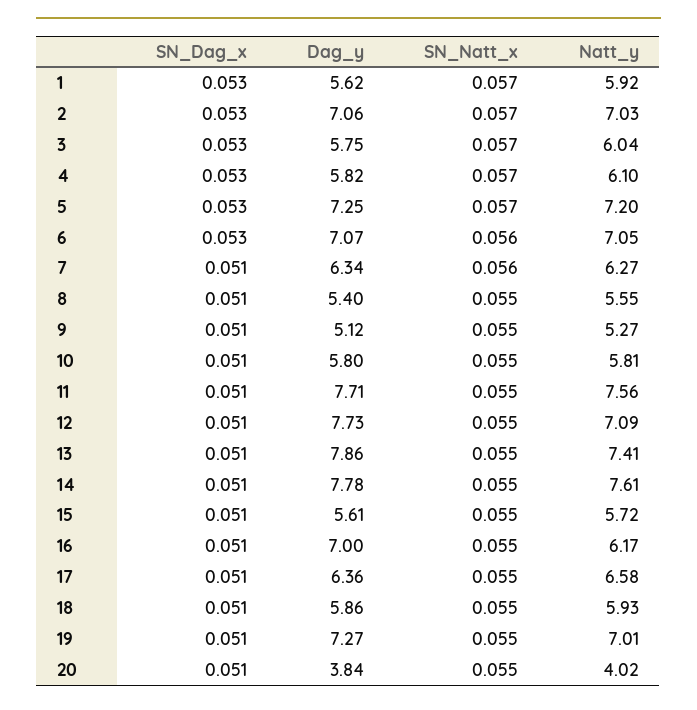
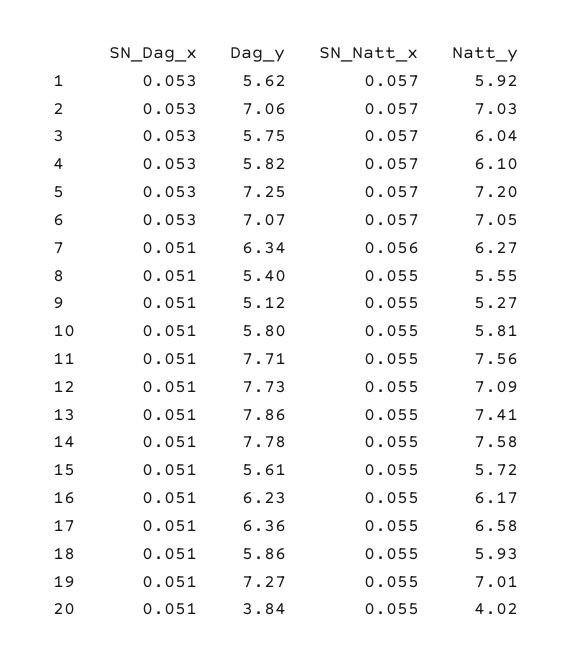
  {
    "SN_Dag_x": {
      "1": 0.053,
      "2": 0.053,
      "3": 0.053,
      "4": 0.053,
      "5": 0.053,
      "6": 0.053,
      "7": 0.051,
      "8": 0.051,
      "9": 0.051,
      "10": 0.051,
      "11": 0.051,
      "12": 0.051,
      "13": 0.051,
      "14": 0.051,
      "15": 0.051,
      "16": 0.051,
      "17": 0.051,
      "18": 0.051,
      "19": 0.051,
      "20": 0.051
    },
    "Dag_y": {
      "1": 5.62,
      "2": 7.06,
      "3": 5.75,
      "4": 5.82,
      "5": 7.25,
      "6": 7.07,
      "7": 6.34,
      "8": 5.4,
      "9": 5.12,
      "10": 5.8,
      "11": 7.71,
      "12": 7.73,
      "13": 7.86,
      "14": 7.78,
      "15": 5.61,
-     "16": 7,
+     "16": 6.23,
      "17": 6.36,
      "18": 5.86,
      "19": 7.27,
      "20": 3.84
    },
    "SN_Natt_x": {
      "1": 0.057,
      "2": 0.057,
      "3": 0.057,
      "4": 0.057,
      "5": 0.057,
-     "6": 0.056,
+     "6": 0.057,
      "7": 0.056,
      "8": 0.055,
      "9": 0.055,
      "10": 0.055,
      "11": 0.055,
      "12": 0.055,
      "13": 0.055,
      "14": 0.055,
      "15": 0.055,
      "16": 0.055,
      "17": 0.055,
      "18": 0.055,
      "19": 0.055,
      "20": 0.055
    },
    "Natt_y": {
      "1": 5.92,
      "2": 7.03,
      "3": 6.04,
      "4": 6.1,
      "5": 7.2,
      "6": 7.05,
      "7": 6.27,
      "8": 5.55,
      "9": 5.27,
      "10": 5.81,
      "11": 7.56,
      "12": 7.09,
      "13": 7.41,
-     "14": 7.61,
+     "14": 7.58,
      "15": 5.72,
      "16": 6.17,
      "17": 6.58,
      "18": 5.93,
      "19": 7.01,
      "20": 4.02
    }
  }

